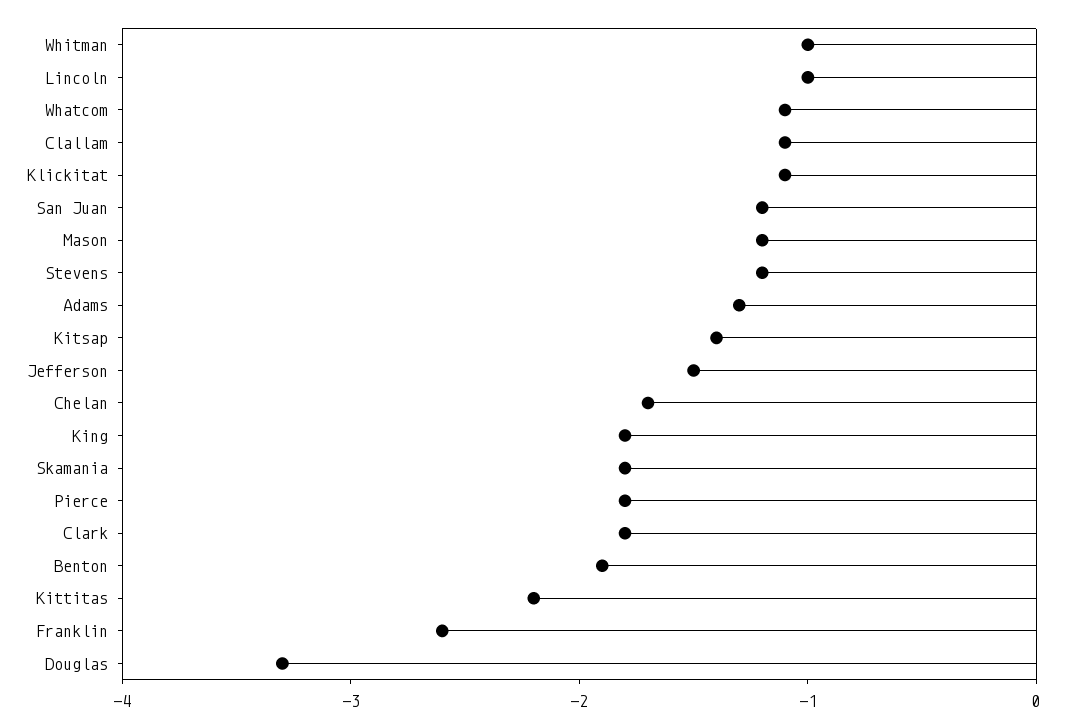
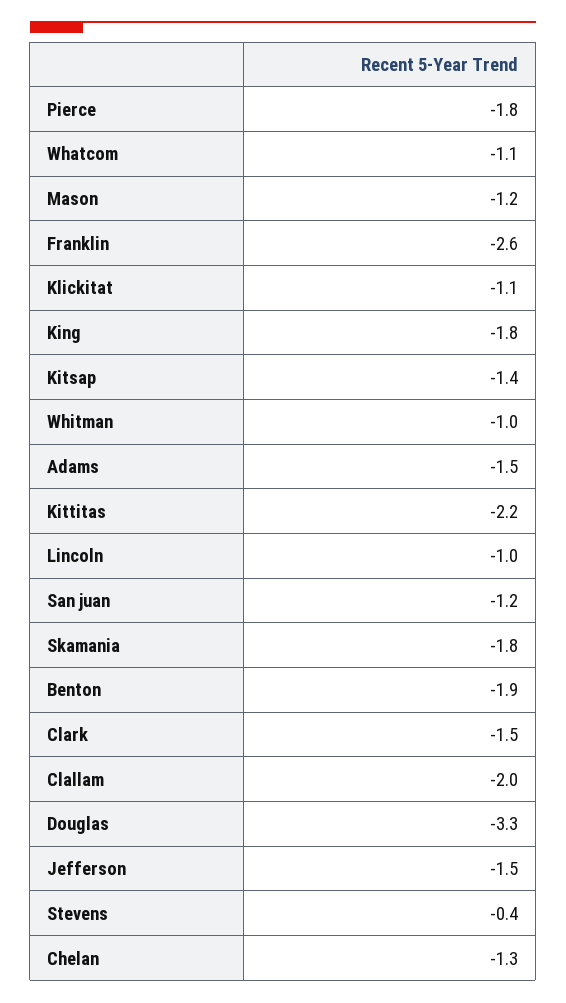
  {
    "Whitman": -1,
    "Lincoln": -1,
    "Whatcom": -1.1,
-   "Clallam": -1.1,
+   "Clallam": -2,
    "Klickitat": -1.1,
    "San Juan": -1.2,
    "Mason": -1.2,
-   "Stevens": -1.2,
+   "Stevens": -0.4,
-   "Adams": -1.3,
+   "Adams": -1.5,
    "Kitsap": -1.4,
    "Jefferson": -1.5,
-   "Chelan": -1.7,
+   "Chelan": -1.3,
    "King": -1.8,
    "Skamania": -1.8,
    "Pierce": -1.8,
-   "Clark": -1.8,
+   "Clark": -1.5,
    "Benton": -1.9,
    "Kittitas": -2.2,
    "Franklin": -2.6,
    "Douglas": -3.3
  }

